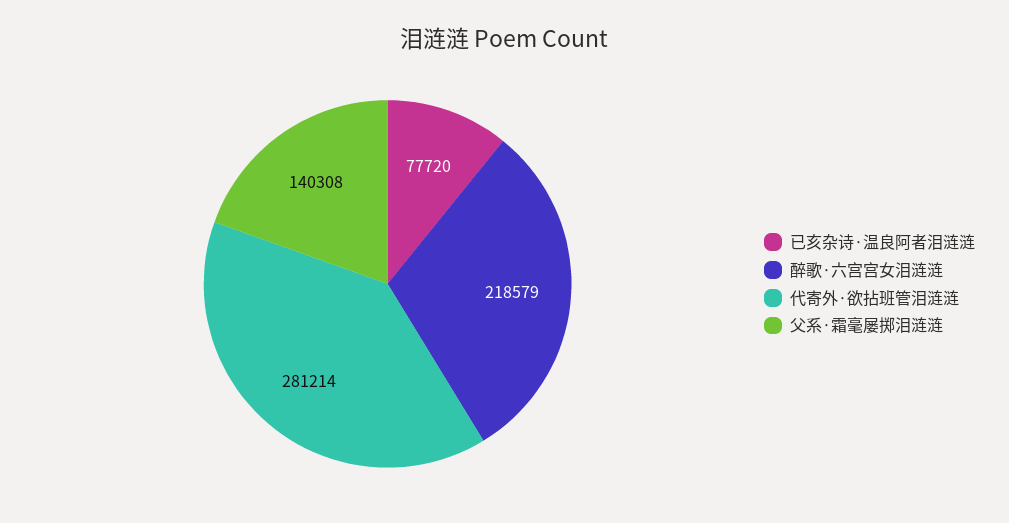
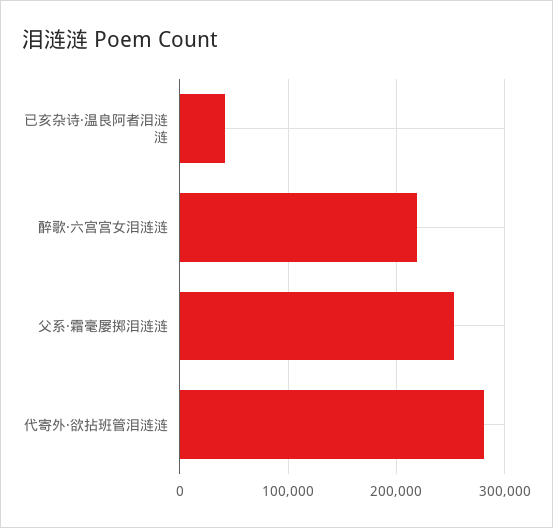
  {
-   "已亥杂诗·温良阿者泪涟涟": 77720,
+   "已亥杂诗·温良阿者泪涟涟": 40000,
    "醉歌·六宫宫女泪涟涟": 218579,
    "代寄外·欲拈班管泪涟涟": 281214,
-   "父系·霜毫屡掷泪涟涟": 140308
+   "父系·霜毫屡掷泪涟涟": 250000
  }

